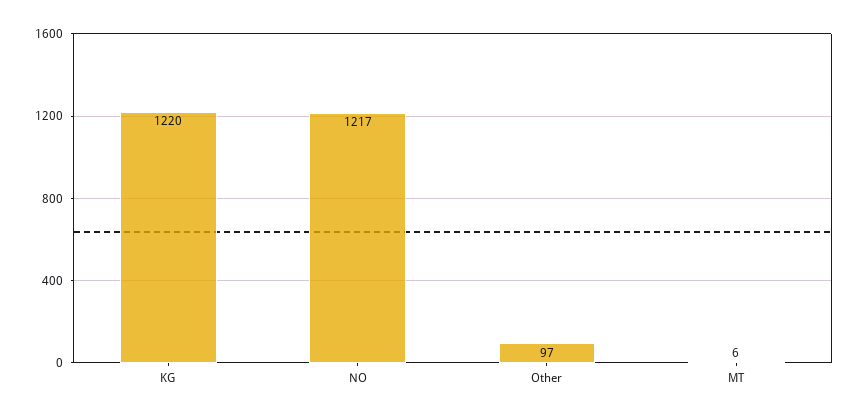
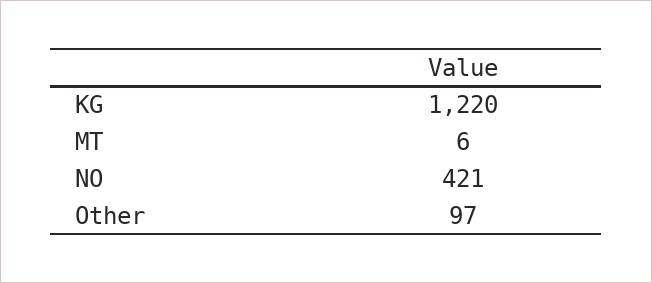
  {
    "KG": 1220,
-   "NO": 1217,
+   "NO": 421,
    "Other": 97,
    "MT": 6
  }

